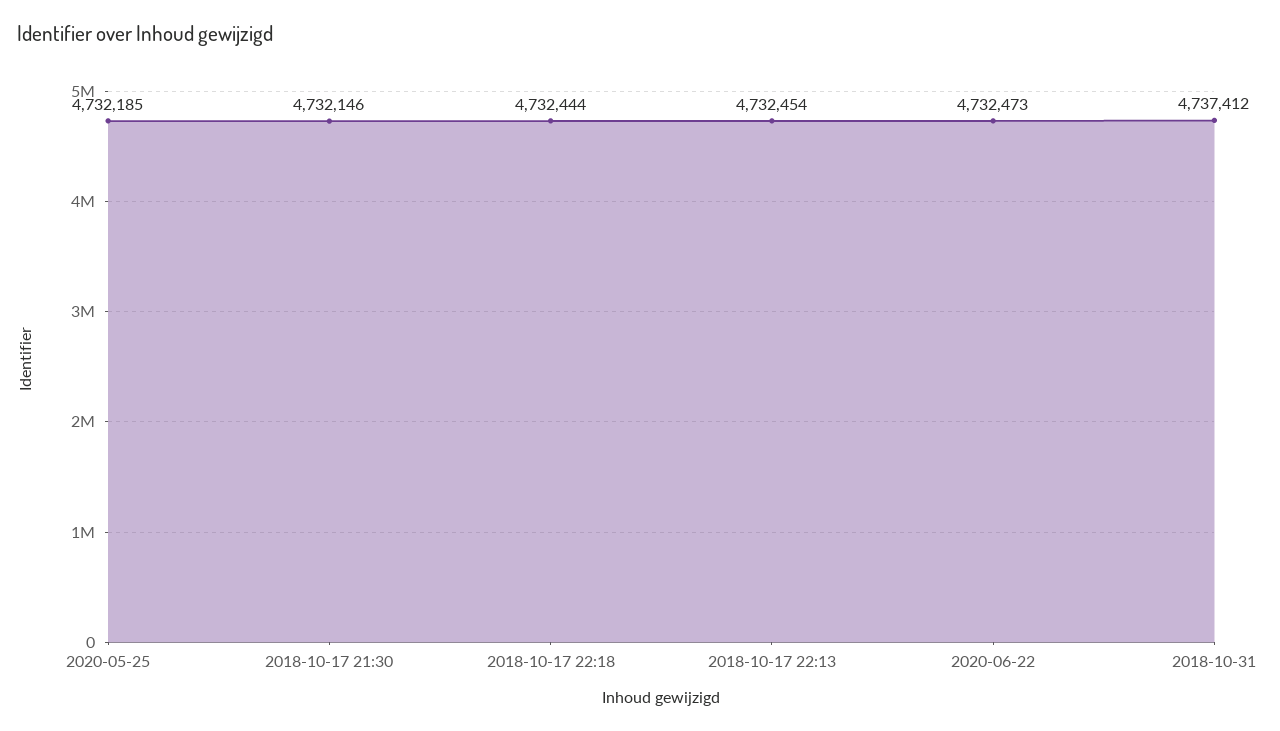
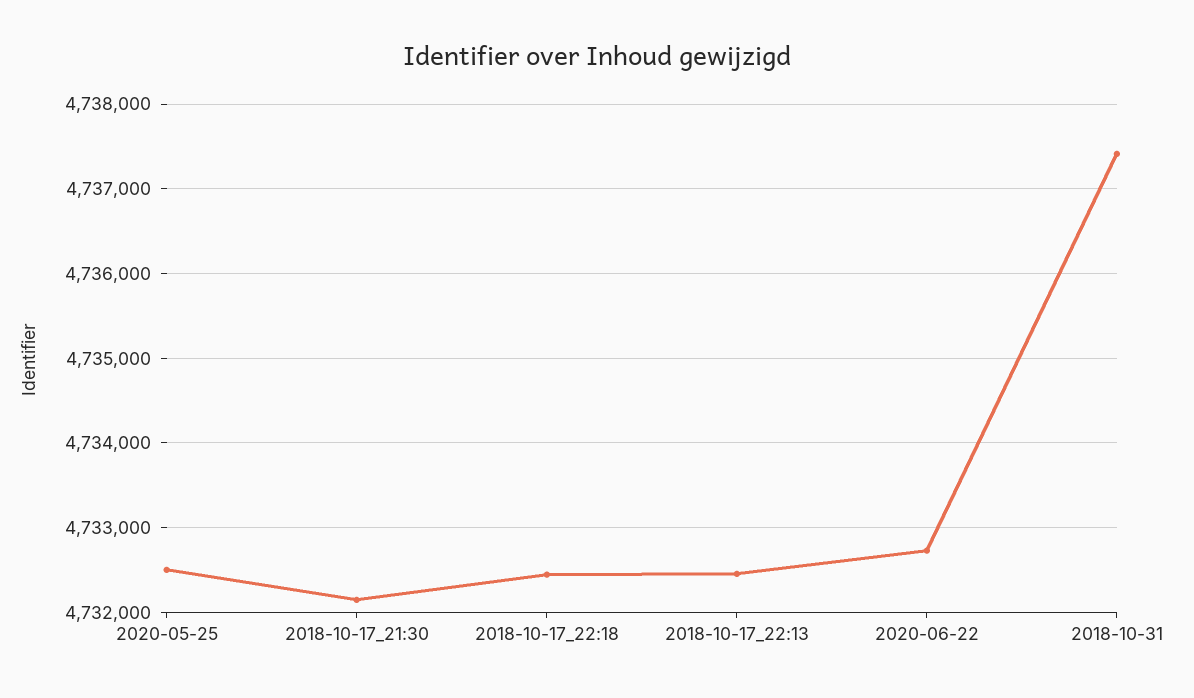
  {
-   "2020-05-25": 4732185,
+   "2020-05-25": 4732500,
    "2018-10-17 21:30": 4732146,
    "2018-10-17 22:18": 4732444,
    "2018-10-17 22:13": 4732454,
-   "2020-06-22": 4732473,
+   "2020-06-22": 4732700,
    "2018-10-31": 4737412
  }

